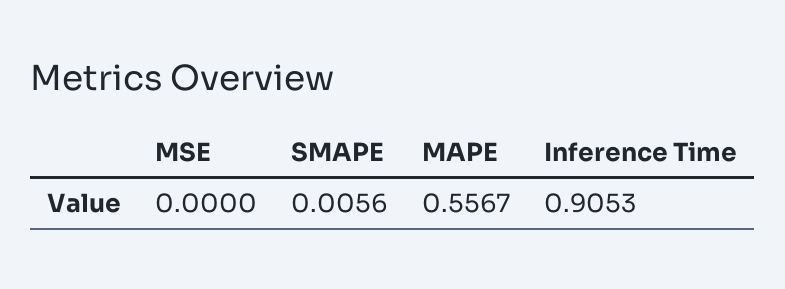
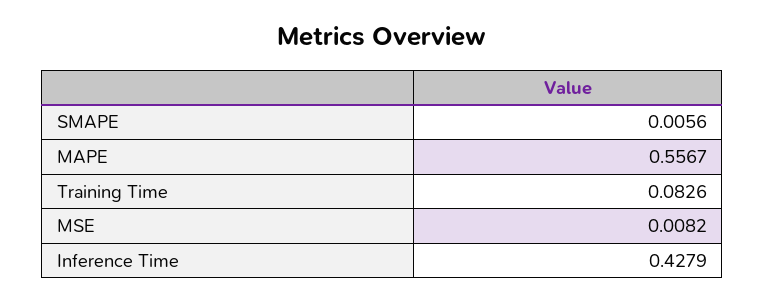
  {
-   "MSE": 0,
+   "MSE": 0.0082,
    "SMAPE": 0.0056,
    "MAPE": 0.5567,
-   "Inference Time": 0.9053
+   "Inference Time": 0.4279,
+   "Training Time": 0.0826
  }

